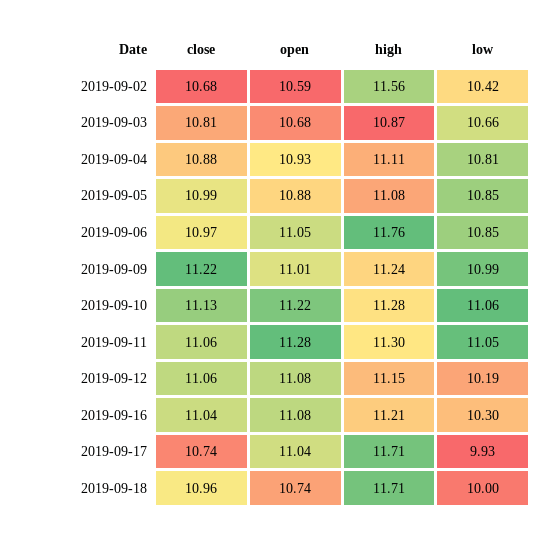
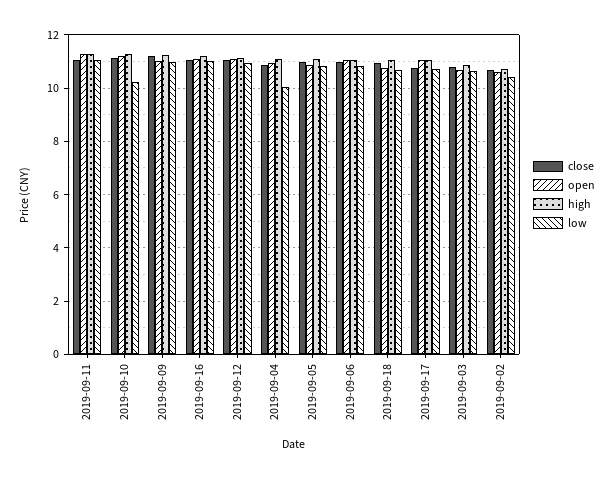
  {
    "close": {
      "2019-09-02": 10.68,
      "2019-09-03": 10.81,
      "2019-09-04": 10.88,
      "2019-09-05": 10.99,
      "2019-09-06": 10.97,
      "2019-09-09": 11.22,
      "2019-09-10": 11.13,
      "2019-09-11": 11.06,
      "2019-09-12": 11.06,
      "2019-09-16": 11.04,
      "2019-09-17": 10.74,
      "2019-09-18": 10.96
    },
    "open": {
      "2019-09-02": 10.59,
      "2019-09-03": 10.68,
      "2019-09-04": 10.93,
      "2019-09-05": 10.88,
      "2019-09-06": 11.05,
      "2019-09-09": 11.01,
      "2019-09-10": 11.22,
      "2019-09-11": 11.28,
      "2019-09-12": 11.08,
      "2019-09-16": 11.08,
      "2019-09-17": 11.04,
      "2019-09-18": 10.74
    },
    "high": {
-     "2019-09-02": 11.56,
+     "2019-09-02": 10.75,
      "2019-09-03": 10.87,
      "2019-09-04": 11.11,
      "2019-09-05": 11.08,
-     "2019-09-06": 11.76,
+     "2019-09-06": 11,
      "2019-09-09": 11.24,
      "2019-09-10": 11.28,
      "2019-09-11": 11.3,
      "2019-09-12": 11.15,
      "2019-09-16": 11.21,
-     "2019-09-17": 11.71,
+     "2019-09-17": 11,
-     "2019-09-18": 11.71
+     "2019-09-18": 11
    },
    "low": {
      "2019-09-02": 10.42,
      "2019-09-03": 10.66,
-     "2019-09-04": 10.81,
+     "2019-09-04": 10,
      "2019-09-05": 10.85,
      "2019-09-06": 10.85,
      "2019-09-09": 10.99,
-     "2019-09-10": 11.06,
+     "2019-09-10": 10.25,
      "2019-09-11": 11.05,
-     "2019-09-12": 10.19,
+     "2019-09-12": 11,
-     "2019-09-16": 10.3,
+     "2019-09-16": 11,
-     "2019-09-17": 9.93,
+     "2019-09-17": 10.75,
-     "2019-09-18": 10
+     "2019-09-18": 10.75
    }
  }

